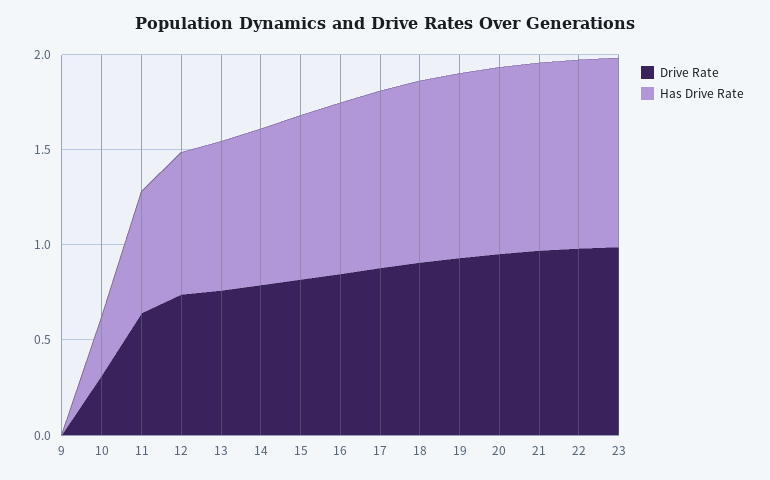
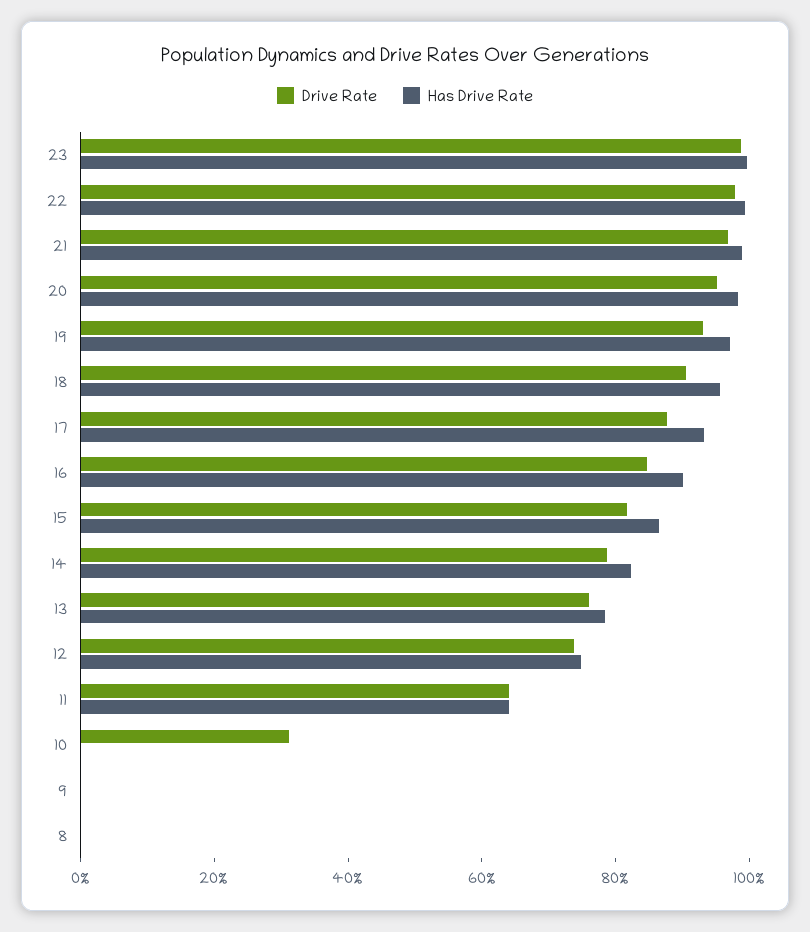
  {
    "Drive Rate": {
      "9": 0,
      "10": 0.3,
      "11": 0.65,
      "12": 0.75,
      "13": 0.75,
      "14": 0.8,
      "15": 0.8,
      "16": 0.85,
      "17": 0.9,
      "18": 0.9,
      "19": 0.95,
      "20": 0.95,
      "21": 0.95,
      "22": 1,
-     "23": 1
+     "23": 1,
+     "8": 0
    },
    "Has Drive Rate": {
      "9": 0,
-     "10": 0.3,
+     "10": 0,
      "11": 0.65,
      "12": 0.75,
      "13": 0.8,
      "14": 0.8,
      "15": 0.85,
      "16": 0.9,
      "17": 0.95,
      "18": 0.95,
      "19": 0.95,
      "20": 1,
      "21": 1,
      "22": 1,
-     "23": 1
+     "23": 1,
+     "8": 0
    }
  }

